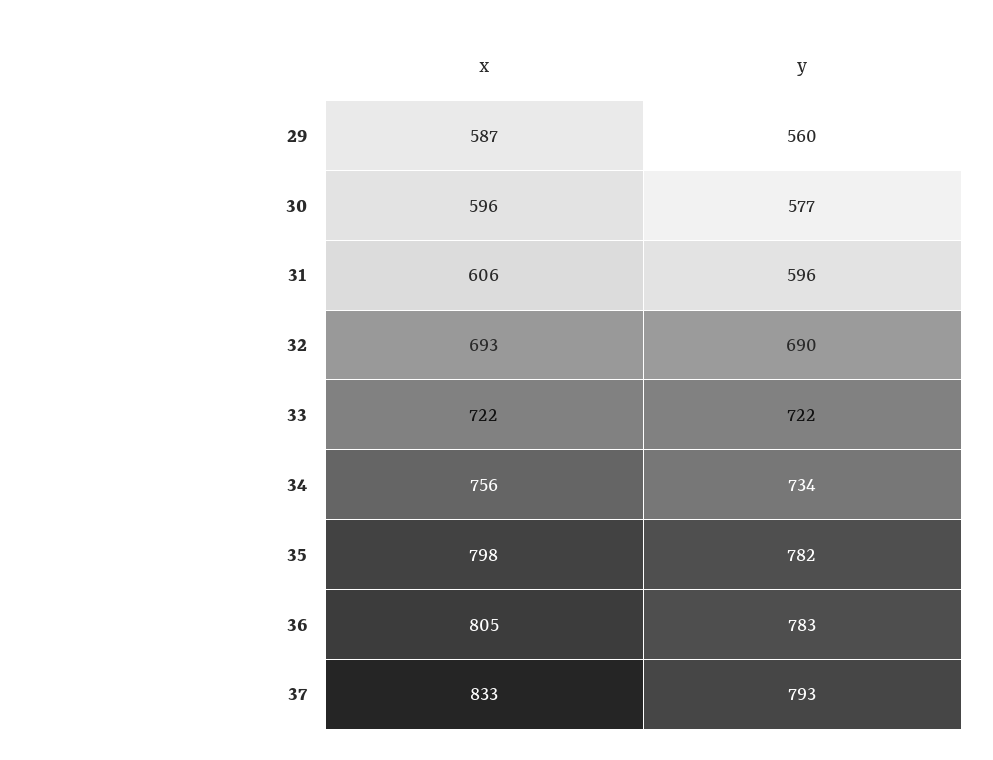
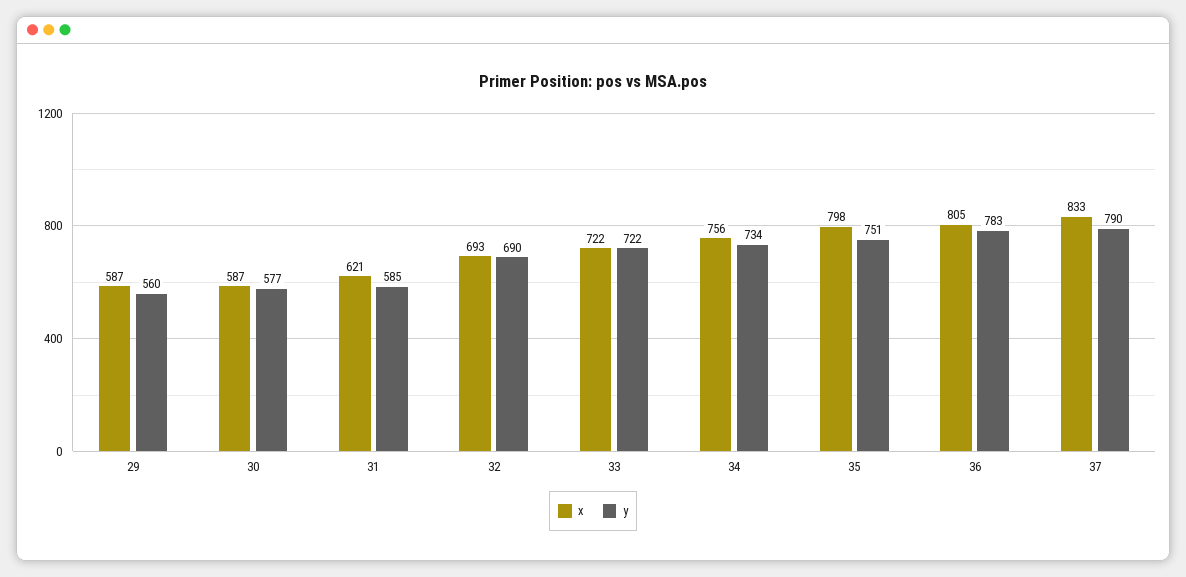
  {
    "x": {
      "29": 587,
-     "30": 596,
+     "30": 587,
-     "31": 606,
+     "31": 621,
      "32": 693,
      "33": 722,
      "34": 756,
      "35": 798,
      "36": 805,
      "37": 833
    },
    "y": {
      "29": 560,
      "30": 577,
-     "31": 596,
+     "31": 585,
      "32": 690,
      "33": 722,
      "34": 734,
-     "35": 782,
+     "35": 751,
      "36": 783,
-     "37": 793
+     "37": 790
    }
  }

